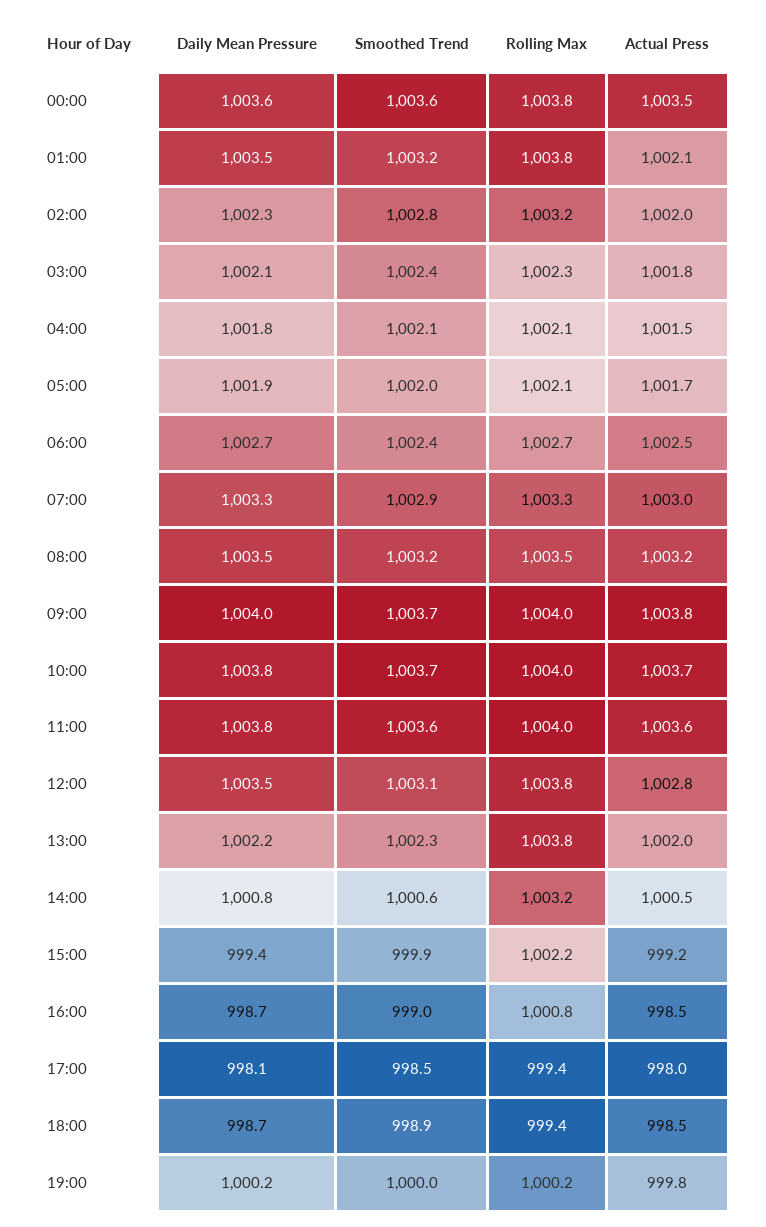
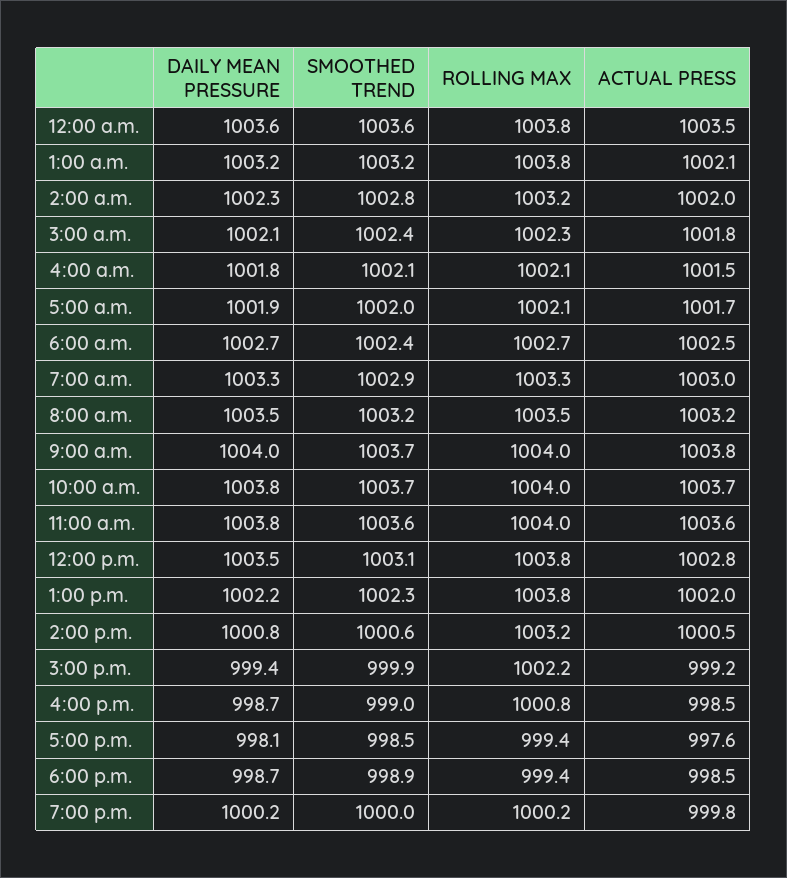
  {
    "Daily Mean Pressure": {
      "00:00": 1003.6,
-     "01:00": 1003.5,
+     "01:00": 1003.2,
      "02:00": 1002.3,
      "03:00": 1002.1,
      "04:00": 1001.8,
      "05:00": 1001.9,
      "06:00": 1002.7,
      "07:00": 1003.3,
      "08:00": 1003.5,
      "09:00": 1004,
      "10:00": 1003.8,
      "11:00": 1003.8,
      "12:00": 1003.5,
      "13:00": 1002.2,
      "14:00": 1000.8,
      "15:00": 999.4,
      "16:00": 998.7,
      "17:00": 998.1,
      "18:00": 998.7,
      "19:00": 1000.2
    },
    "Smoothed Trend": {
      "00:00": 1003.6,
      "01:00": 1003.2,
      "02:00": 1002.8,
      "03:00": 1002.4,
      "04:00": 1002.1,
      "05:00": 1002,
      "06:00": 1002.4,
      "07:00": 1002.9,
      "08:00": 1003.2,
      "09:00": 1003.7,
      "10:00": 1003.7,
      "11:00": 1003.6,
      "12:00": 1003.1,
      "13:00": 1002.3,
      "14:00": 1000.6,
      "15:00": 999.9,
      "16:00": 999,
      "17:00": 998.5,
      "18:00": 998.9,
      "19:00": 1000
    },
    "Rolling Max": {
      "00:00": 1003.8,
      "01:00": 1003.8,
      "02:00": 1003.2,
      "03:00": 1002.3,
      "04:00": 1002.1,
      "05:00": 1002.1,
      "06:00": 1002.7,
      "07:00": 1003.3,
      "08:00": 1003.5,
      "09:00": 1004,
      "10:00": 1004,
      "11:00": 1004,
      "12:00": 1003.8,
      "13:00": 1003.8,
      "14:00": 1003.2,
      "15:00": 1002.2,
      "16:00": 1000.8,
      "17:00": 999.4,
      "18:00": 999.4,
      "19:00": 1000.2
    },
    "Actual Press": {
      "00:00": 1003.5,
      "01:00": 1002.1,
      "02:00": 1002,
      "03:00": 1001.8,
      "04:00": 1001.5,
      "05:00": 1001.7,
      "06:00": 1002.5,
      "07:00": 1003,
      "08:00": 1003.2,
      "09:00": 1003.8,
      "10:00": 1003.7,
      "11:00": 1003.6,
      "12:00": 1002.8,
      "13:00": 1002,
      "14:00": 1000.5,
      "15:00": 999.2,
      "16:00": 998.5,
-     "17:00": 998,
+     "17:00": 997.6,
      "18:00": 998.5,
      "19:00": 999.8
    }
  }

